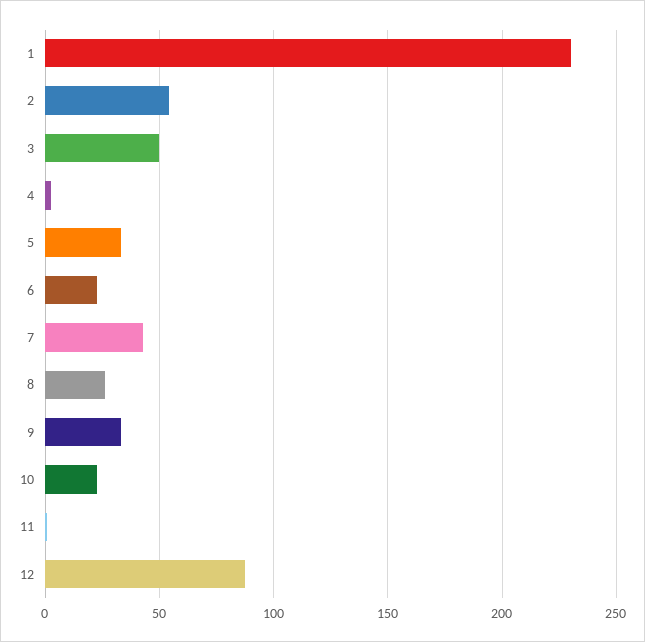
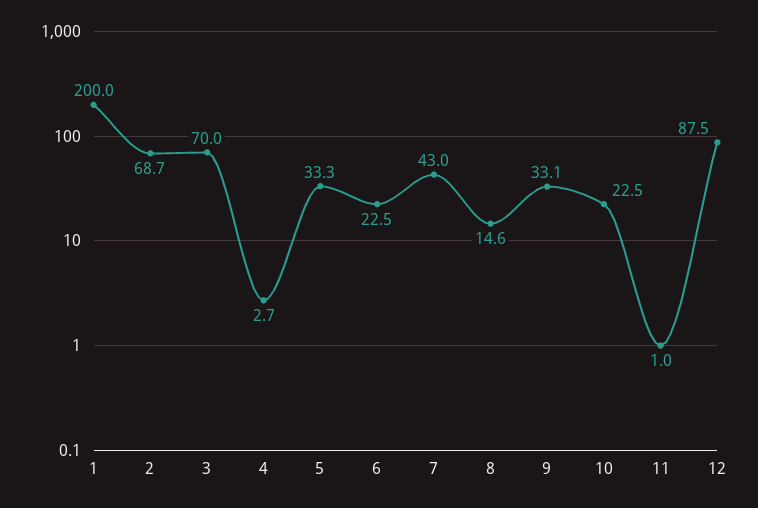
  {
-   "1": 230,
+   "1": 200,
-   "2": 55,
+   "2": 68.7,
-   "3": 50,
+   "3": 70,
    "4": 2.7,
    "5": 33.3,
    "6": 22.5,
    "7": 43,
-   "8": 25,
+   "8": 14.6,
    "9": 33.1,
    "10": 22.5,
    "11": 1,
    "12": 87.5
  }

